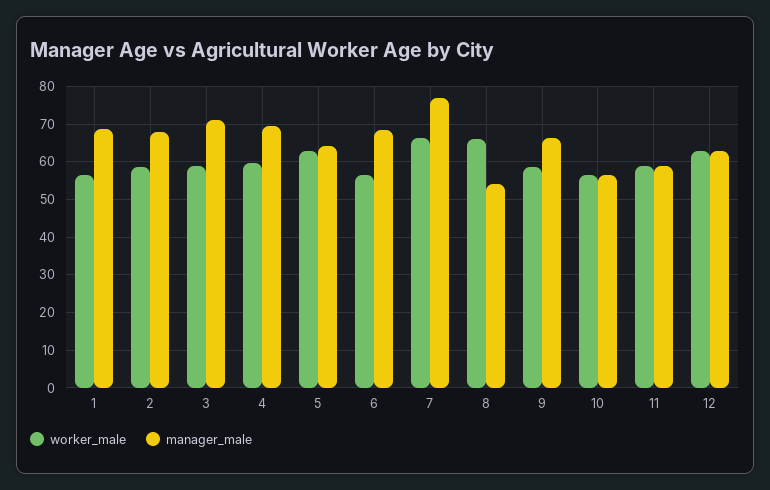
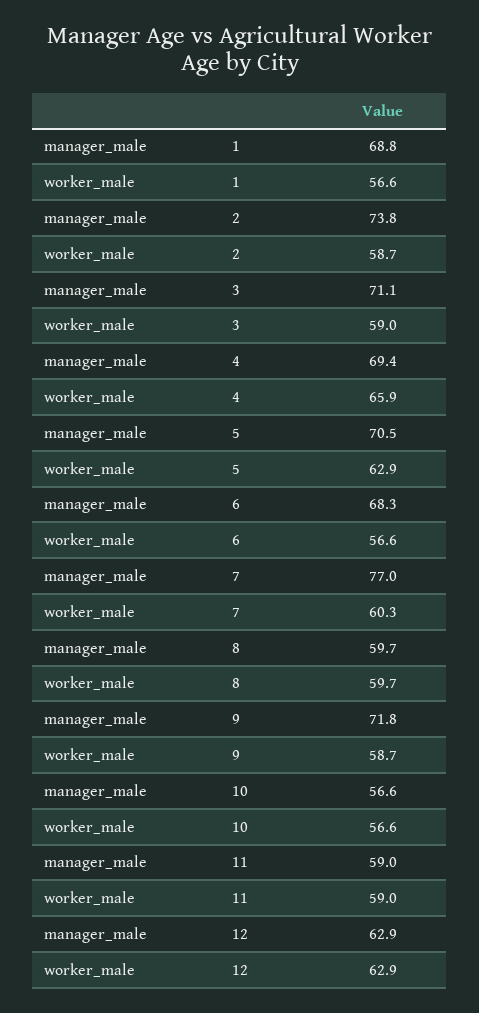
  {
    "worker_male": {
      "1": 56.6,
      "2": 58.7,
      "3": 59,
-     "4": 60,
+     "4": 65.9,
      "5": 62.9,
      "6": 56.6,
-     "7": 66,
+     "7": 60.3,
-     "8": 66,
+     "8": 59.7,
      "9": 58.7,
      "10": 56.6,
      "11": 59,
      "12": 62.9
    },
    "manager_male": {
      "1": 68.8,
-     "2": 68,
+     "2": 73.8,
      "3": 71.1,
      "4": 69.4,
-     "5": 64,
+     "5": 70.5,
      "6": 68.3,
      "7": 77,
-     "8": 54,
+     "8": 59.7,
-     "9": 66,
+     "9": 71.8,
      "10": 56.6,
      "11": 59,
      "12": 62.9
    }
  }

